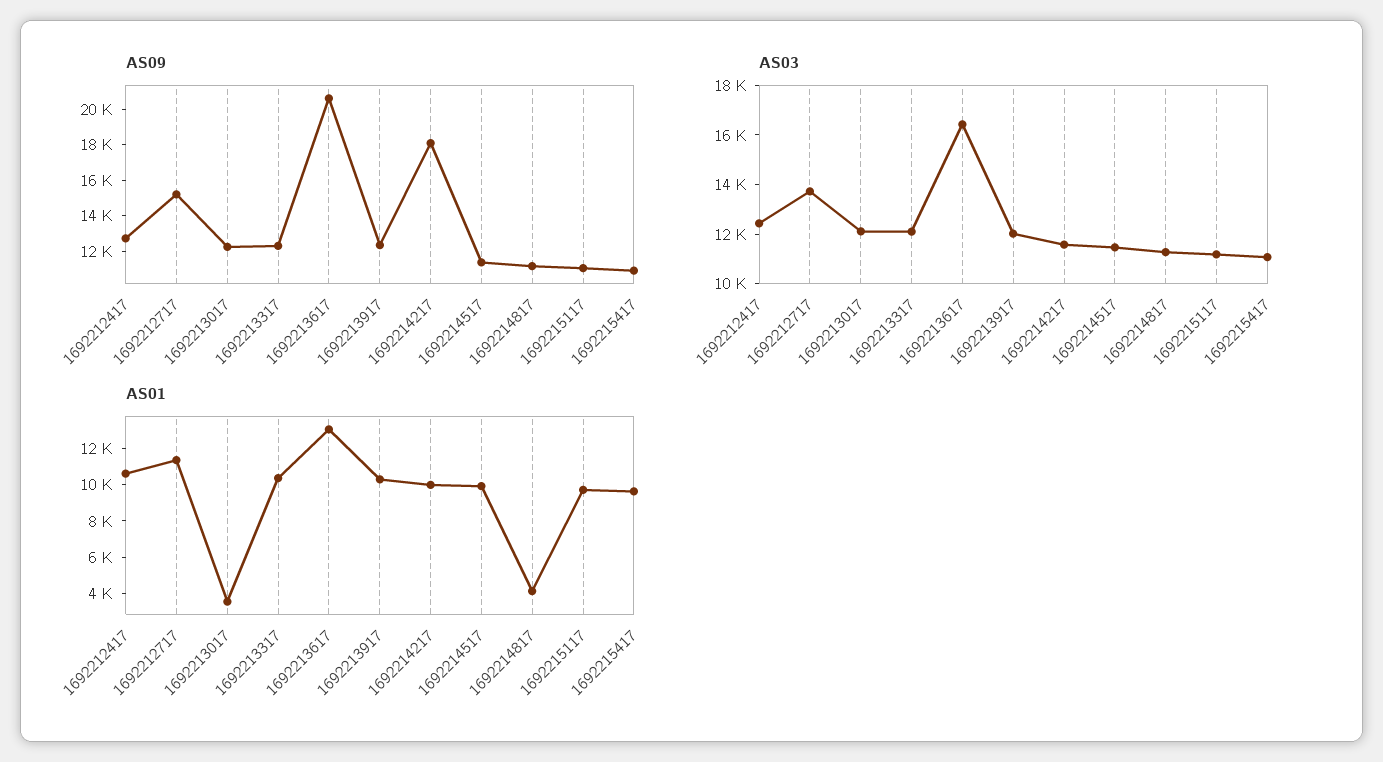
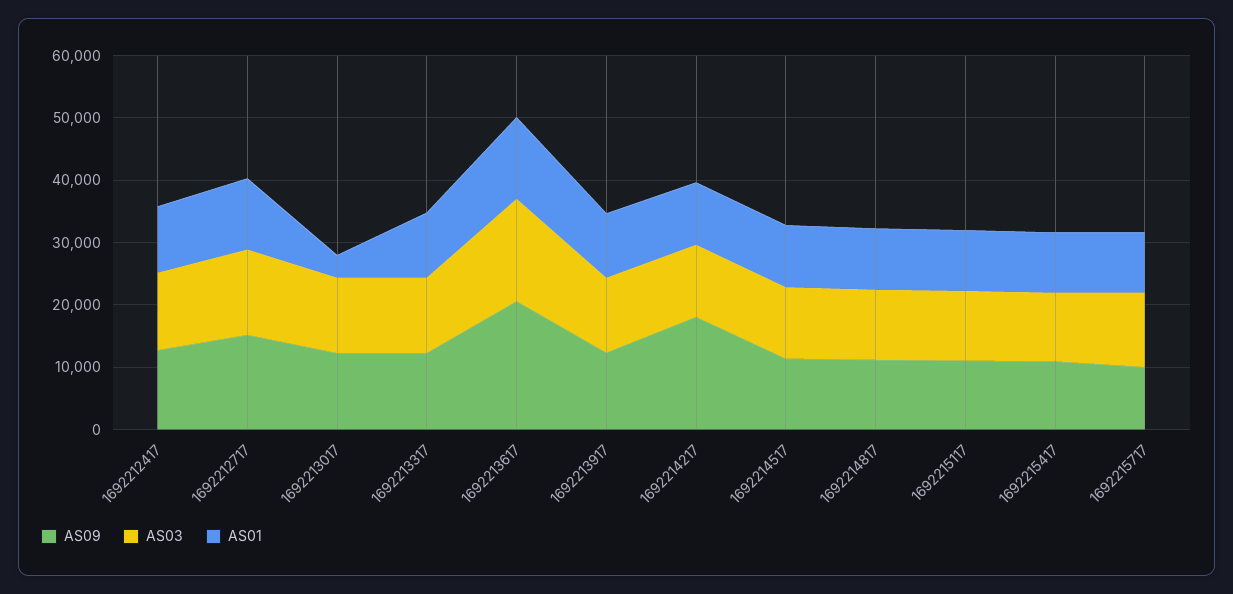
  {
    "AS09": {
      "1692212417": 12500,
      "1692212717": 15000,
      "1692213017": 12000,
      "1692213317": 12500,
      "1692213617": 20500,
      "1692213917": 12500,
      "1692214217": 18000,
      "1692214517": 11500,
      "1692214817": 11000,
      "1692215117": 11000,
-     "1692215417": 11000
+     "1692215417": 11000,
+     "1692215717": 10000
    },
    "AS03": {
      "1692212417": 12500,
      "1692212717": 13500,
      "1692213017": 12000,
      "1692213317": 12000,
      "1692213617": 16500,
      "1692213917": 12000,
      "1692214217": 11500,
      "1692214517": 11500,
      "1692214817": 11500,
      "1692215117": 11000,
-     "1692215417": 11000
+     "1692215417": 11000,
+     "1692215717": 12000
    },
    "AS01": {
      "1692212417": 10500,
      "1692212717": 11500,
      "1692213017": 3500,
      "1692213317": 10500,
      "1692213617": 13000,
      "1692213917": 10500,
      "1692214217": 10000,
      "1692214517": 10000,
-     "1692214817": 4000,
+     "1692214817": 10000,
      "1692215117": 9500,
-     "1692215417": 9500
+     "1692215417": 9500,
+     "1692215717": 10000
    }
  }

